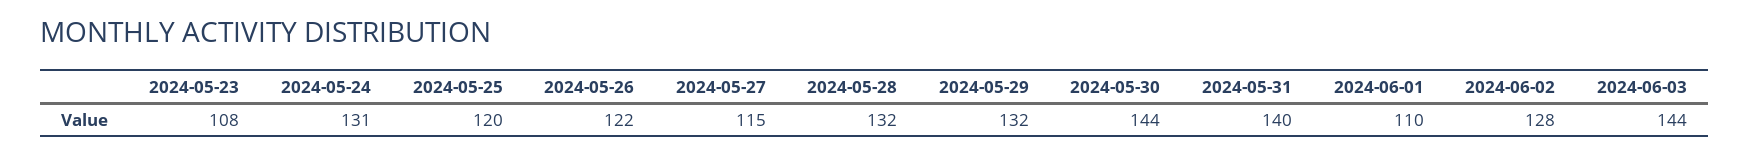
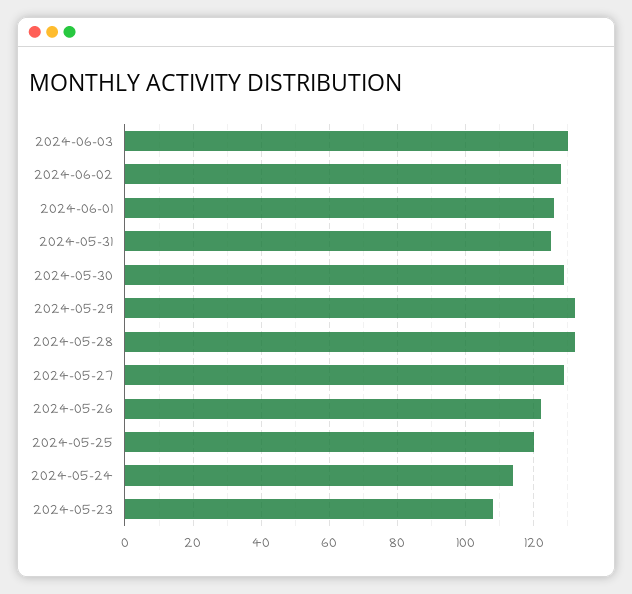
  {
    "2024-05-23": 108,
-   "2024-05-24": 131,
+   "2024-05-24": 115,
    "2024-05-25": 120,
    "2024-05-26": 122,
-   "2024-05-27": 115,
+   "2024-05-27": 130,
    "2024-05-28": 132,
    "2024-05-29": 132,
-   "2024-05-30": 144,
+   "2024-05-30": 130,
-   "2024-05-31": 140,
+   "2024-05-31": 125,
-   "2024-06-01": 110,
+   "2024-06-01": 125,
    "2024-06-02": 128,
-   "2024-06-03": 144
+   "2024-06-03": 130
  }

